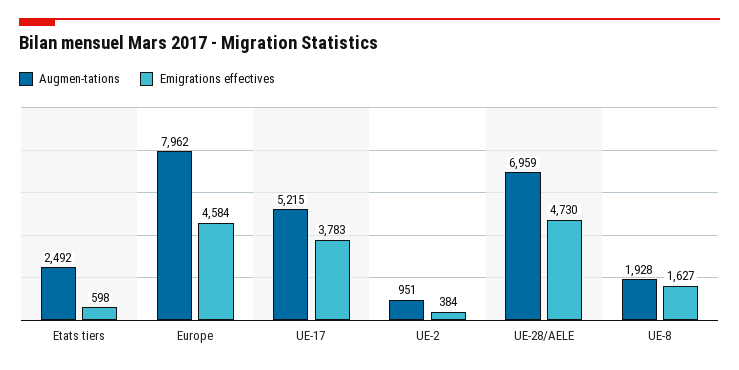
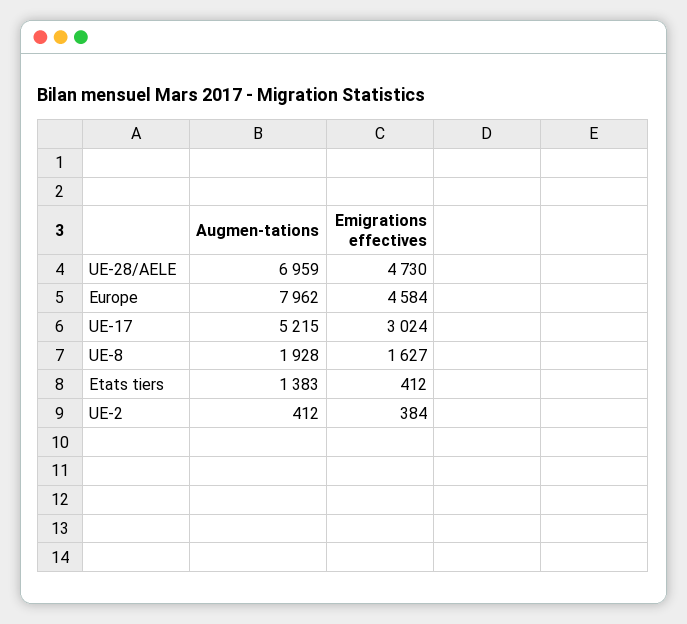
  {
    "Augmen-tations": {
-     "Etats tiers": 2492,
+     "Etats tiers": 1383,
      "Europe": 7962,
      "UE-17": 5215,
-     "UE-2": 951,
+     "UE-2": 412,
      "UE-28/AELE": 6959,
      "UE-8": 1928
    },
    "Emigrations effectives": {
-     "Etats tiers": 598,
+     "Etats tiers": 412,
      "Europe": 4584,
-     "UE-17": 3783,
+     "UE-17": 3024,
      "UE-2": 384,
      "UE-28/AELE": 4730,
      "UE-8": 1627
    }
  }

